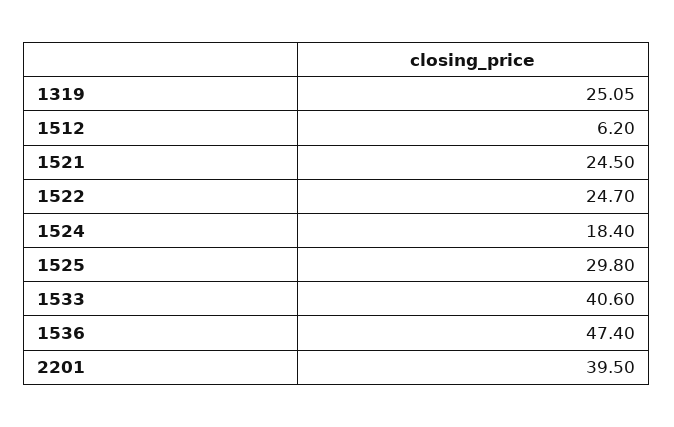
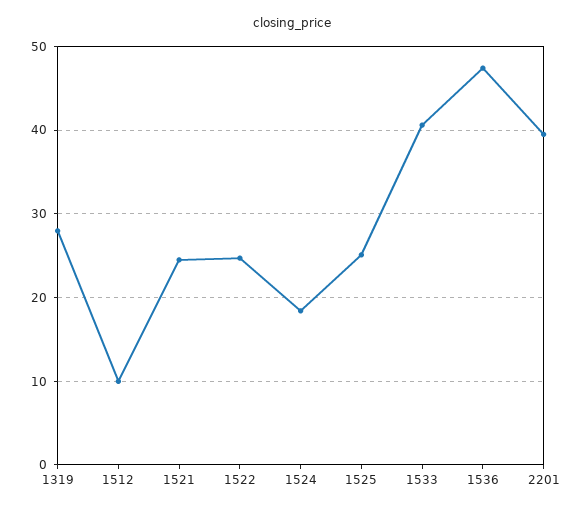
  {
-   "1319": 25.05,
+   "1319": 28,
-   "1512": 6.2,
+   "1512": 10,
    "1521": 24.5,
    "1522": 24.7,
    "1524": 18.4,
-   "1525": 29.8,
+   "1525": 25,
    "1533": 40.6,
    "1536": 47.4,
    "2201": 39.5
  }

